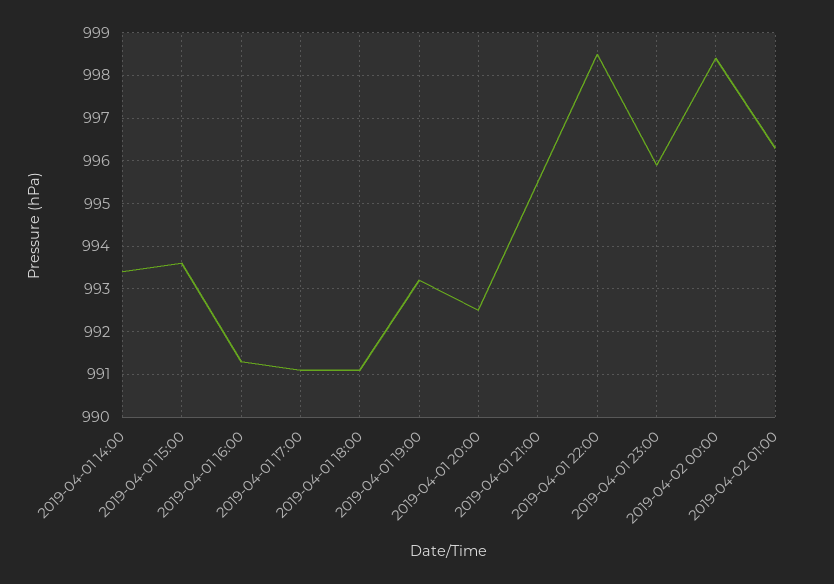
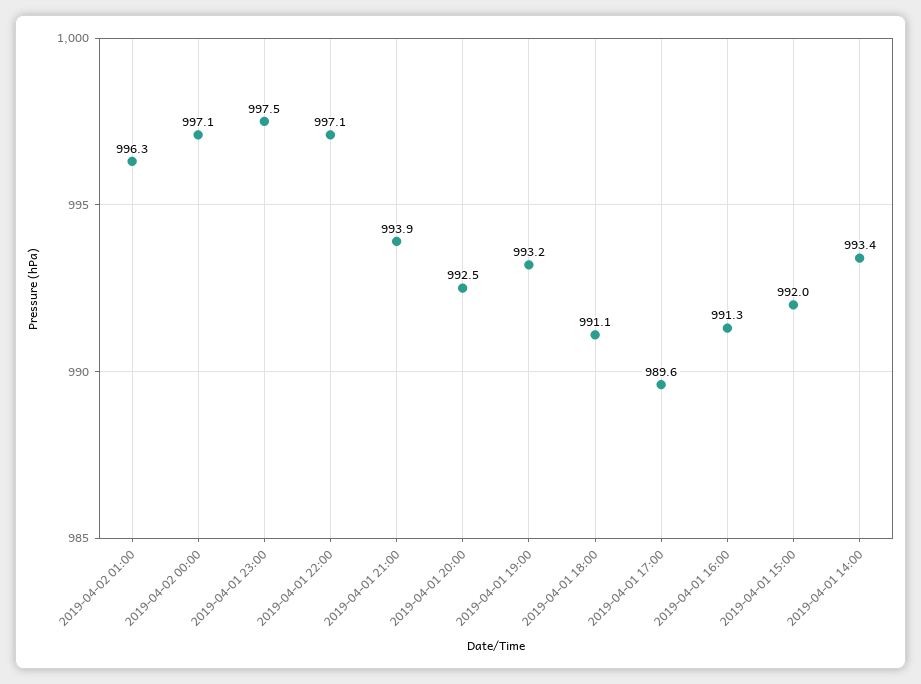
  {
    "2019-04-01 14:00": 993.4,
-   "2019-04-01 15:00": 993.5,
+   "2019-04-01 15:00": 992,
    "2019-04-01 16:00": 991.3,
-   "2019-04-01 17:00": 991,
+   "2019-04-01 17:00": 989.6,
    "2019-04-01 18:00": 991.1,
    "2019-04-01 19:00": 993.2,
    "2019-04-01 20:00": 992.5,
-   "2019-04-01 21:00": 995.5,
+   "2019-04-01 21:00": 993.9,
-   "2019-04-01 22:00": 998.5,
+   "2019-04-01 22:00": 997.1,
-   "2019-04-01 23:00": 996,
+   "2019-04-01 23:00": 997.5,
-   "2019-04-02 00:00": 998.5,
+   "2019-04-02 00:00": 997.1,
    "2019-04-02 01:00": 996.3
  }

